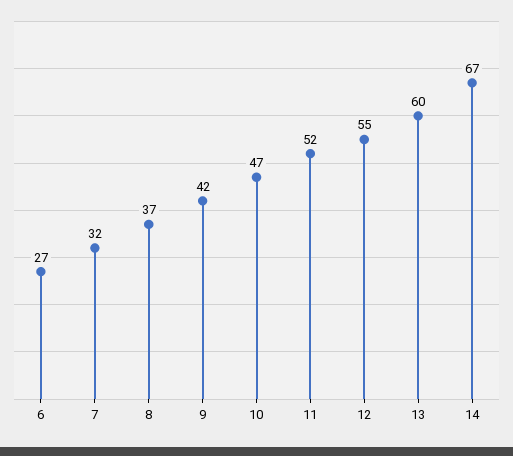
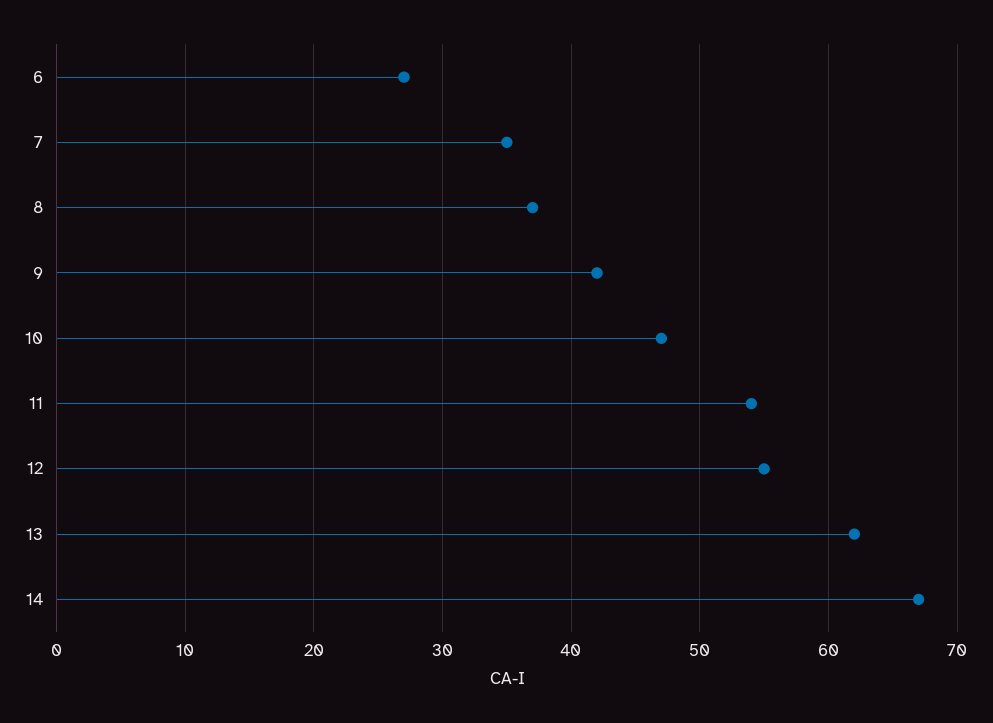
  {
    "6": 27,
-   "7": 32,
+   "7": 35,
    "8": 37,
    "9": 42,
    "10": 47,
-   "11": 52,
+   "11": 54,
    "12": 55,
-   "13": 60,
+   "13": 62,
    "14": 67
  }

